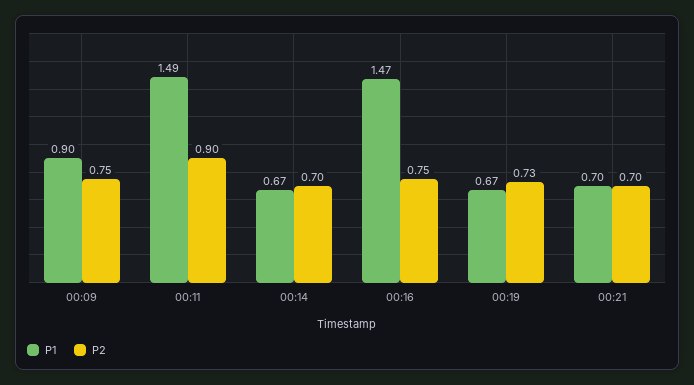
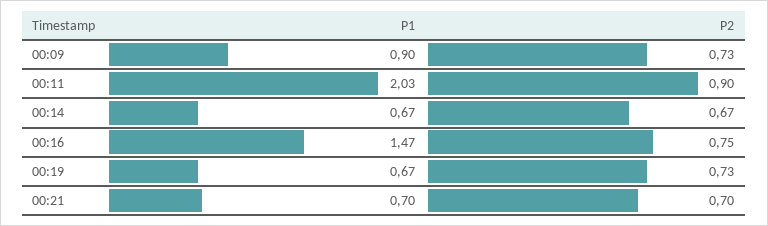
  {
    "P1": {
      "00:09": 0.9,
-     "00:11": 1.49,
+     "00:11": 2.03,
      "00:14": 0.67,
      "00:16": 1.47,
      "00:19": 0.67,
      "00:21": 0.7
    },
    "P2": {
-     "00:09": 0.75,
+     "00:09": 0.73,
      "00:11": 0.9,
-     "00:14": 0.7,
+     "00:14": 0.67,
      "00:16": 0.75,
      "00:19": 0.73,
      "00:21": 0.7
    }
  }

